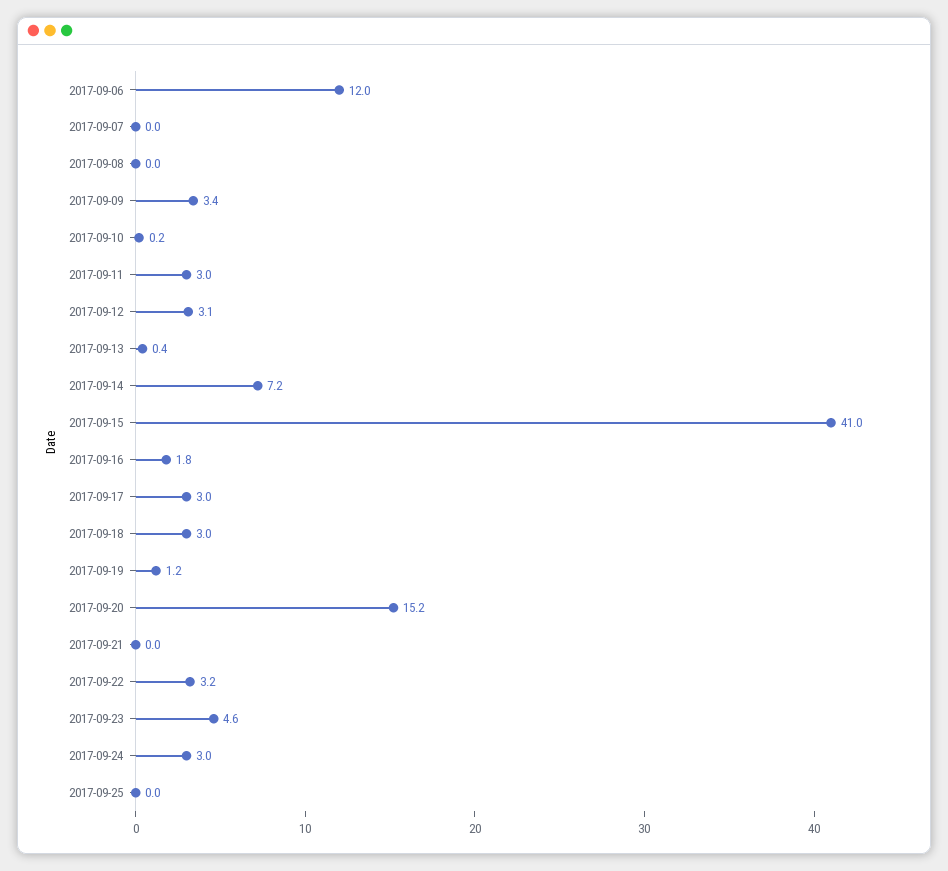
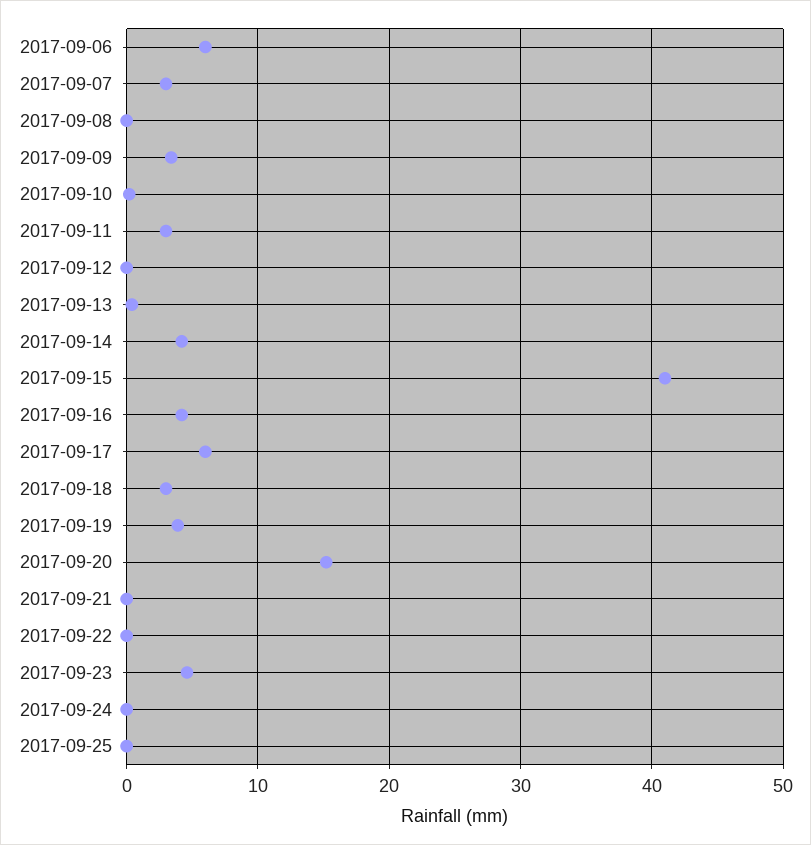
  {
-   "2017-09-06": 12,
+   "2017-09-06": 6,
-   "2017-09-07": 0,
+   "2017-09-07": 3,
    "2017-09-08": 0,
    "2017-09-09": 3.4,
    "2017-09-10": 0.2,
    "2017-09-11": 3,
-   "2017-09-12": 3.1,
+   "2017-09-12": 0,
    "2017-09-13": 0.4,
-   "2017-09-14": 7.2,
+   "2017-09-14": 4,
    "2017-09-15": 41,
-   "2017-09-16": 1.8,
+   "2017-09-16": 4,
-   "2017-09-17": 3,
+   "2017-09-17": 6,
    "2017-09-18": 3,
-   "2017-09-19": 1.2,
+   "2017-09-19": 4,
    "2017-09-20": 15.2,
    "2017-09-21": 0,
-   "2017-09-22": 3.2,
+   "2017-09-22": 0,
    "2017-09-23": 4.6,
-   "2017-09-24": 3,
+   "2017-09-24": 0,
    "2017-09-25": 0
  }

